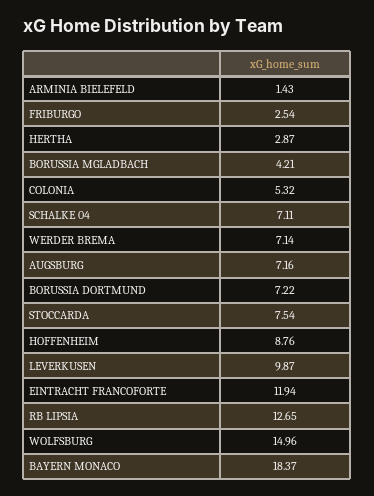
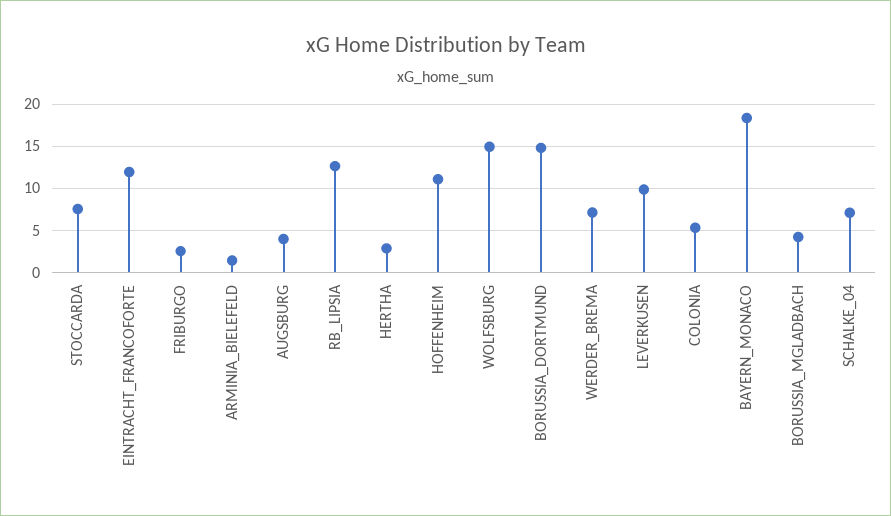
  {
    "ARMINIA BIELEFELD": 1.43,
    "FRIBURGO": 2.54,
    "HERTHA": 2.87,
    "BORUSSIA MGLADBACH": 4.21,
    "COLONIA": 5.32,
    "SCHALKE 04": 7.11,
    "WERDER BREMA": 7.14,
-   "AUGSBURG": 7.16,
+   "AUGSBURG": 4,
-   "BORUSSIA DORTMUND": 7.22,
+   "BORUSSIA DORTMUND": 15,
    "STOCCARDA": 7.54,
-   "HOFFENHEIM": 8.76,
+   "HOFFENHEIM": 11,
    "LEVERKUSEN": 9.87,
    "EINTRACHT FRANCOFORTE": 11.94,
    "RB LIPSIA": 12.65,
    "WOLFSBURG": 14.96,
    "BAYERN MONACO": 18.37
  }

